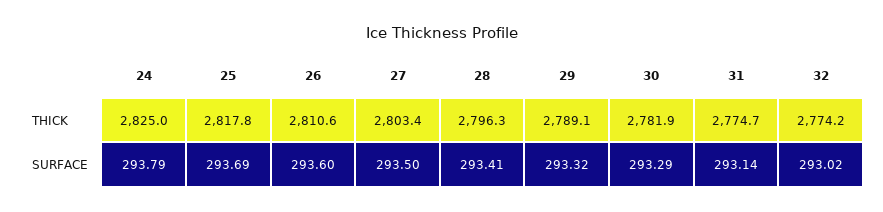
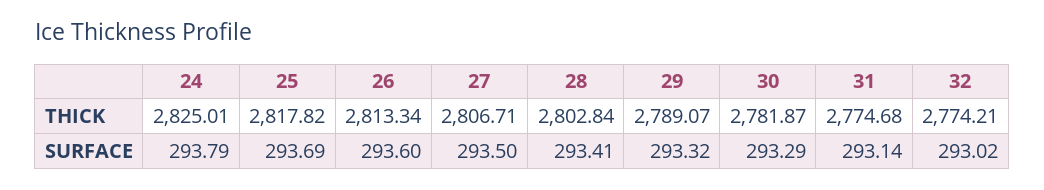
  {
    "24": {
      "THICK": 2825.01,
      "SURFACE": 293.79
    },
    "25": {
      "THICK": 2817.82,
      "SURFACE": 293.69
    },
    "26": {
-     "THICK": 2810.6,
+     "THICK": 2813.34,
      "SURFACE": 293.6
    },
    "27": {
-     "THICK": 2803.4,
+     "THICK": 2806.71,
      "SURFACE": 293.5
    },
    "28": {
-     "THICK": 2796.3,
+     "THICK": 2802.84,
      "SURFACE": 293.41
    },
    "29": {
      "THICK": 2789.07,
      "SURFACE": 293.32
    },
    "30": {
      "THICK": 2781.87,
      "SURFACE": 293.29
    },
    "31": {
      "THICK": 2774.68,
      "SURFACE": 293.14
    },
    "32": {
      "THICK": 2774.21,
      "SURFACE": 293.02
    }
  }

